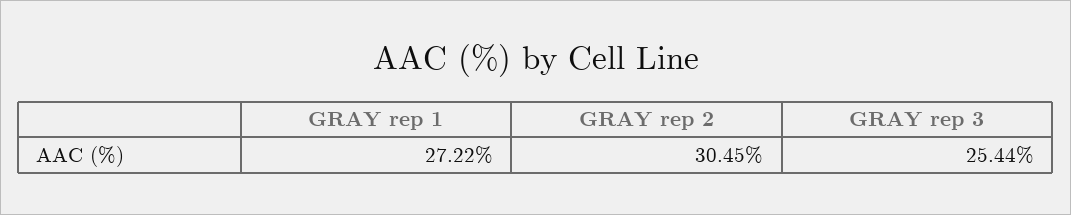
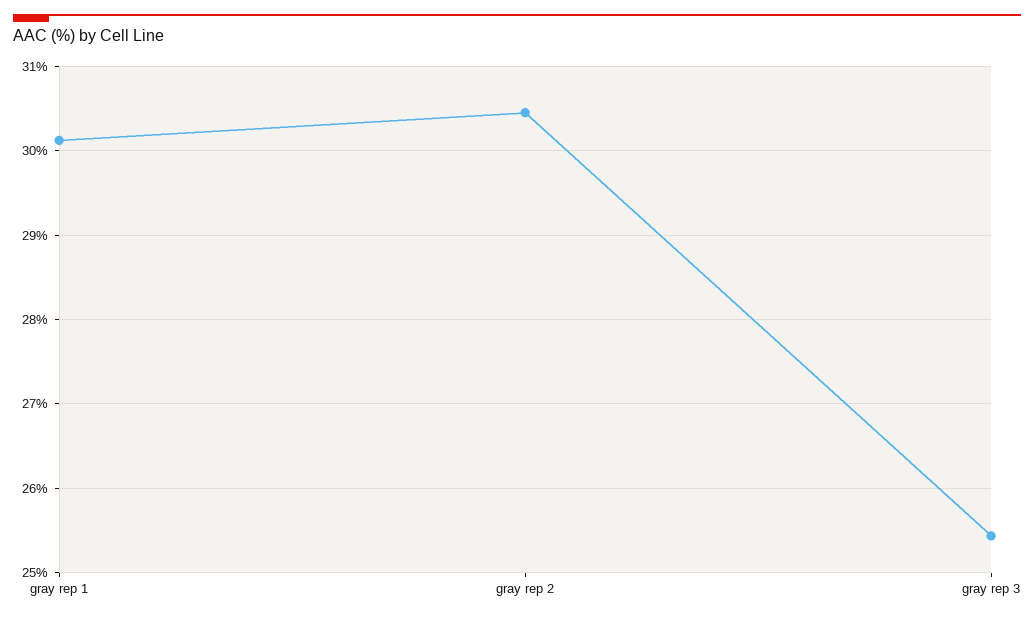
  {
-   "GRAY rep 1": 27.22,
+   "GRAY rep 1": 30.1,
    "GRAY rep 2": 30.45,
    "GRAY rep 3": 25.44
  }

